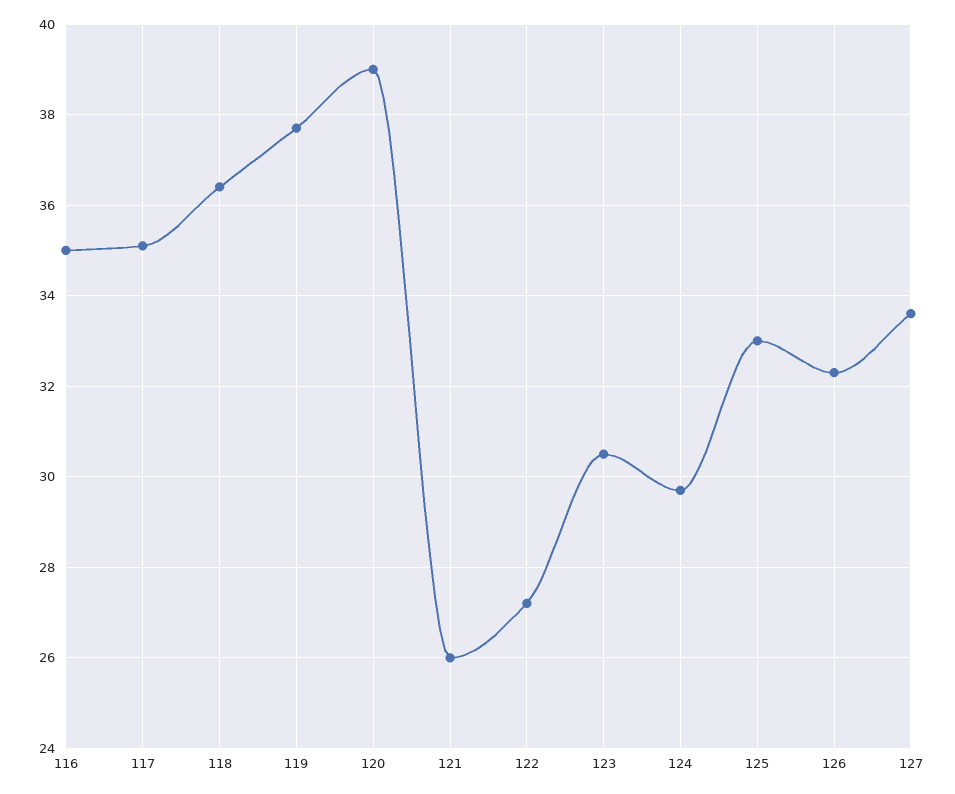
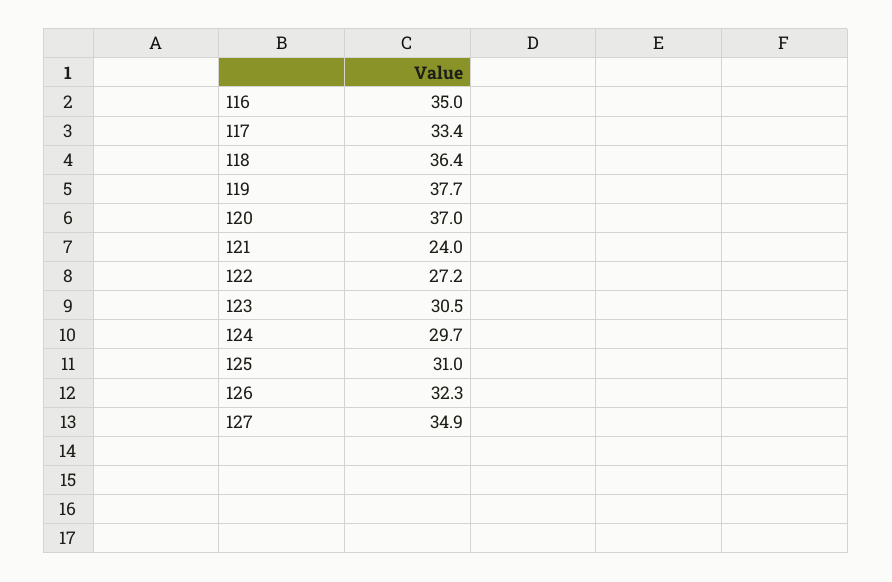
  {
    "116": 35,
-   "117": 35,
+   "117": 33.4,
    "118": 36.4,
    "119": 37.7,
-   "120": 39,
+   "120": 37,
-   "121": 26,
+   "121": 24,
    "122": 27.2,
    "123": 30.5,
    "124": 29.7,
-   "125": 33,
+   "125": 31,
    "126": 32.3,
-   "127": 33.5
+   "127": 34.9
  }

